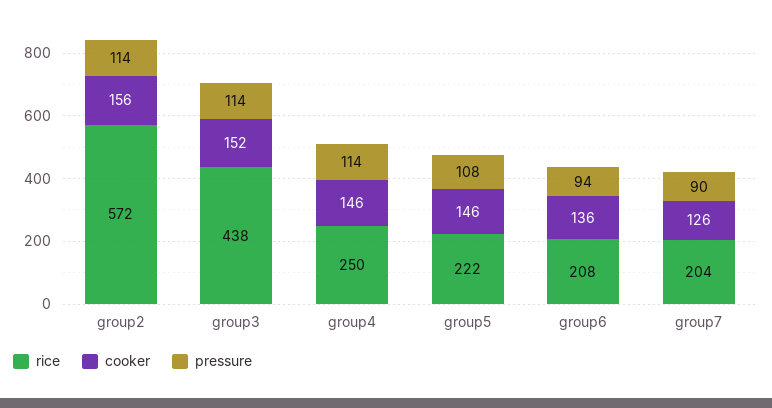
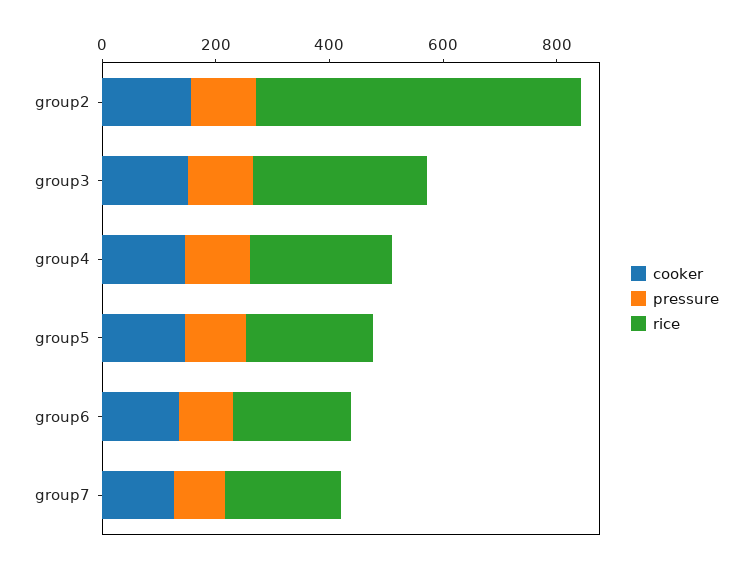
  {
    "rice": {
      "group2": 572,
-     "group3": 438,
+     "group3": 300,
      "group4": 250,
      "group5": 222,
      "group6": 208,
      "group7": 204
    },
    "cooker": {
      "group2": 156,
      "group3": 152,
      "group4": 146,
      "group5": 146,
      "group6": 136,
      "group7": 126
    },
    "pressure": {
      "group2": 114,
      "group3": 114,
      "group4": 114,
      "group5": 108,
      "group6": 94,
      "group7": 90
    }
  }

